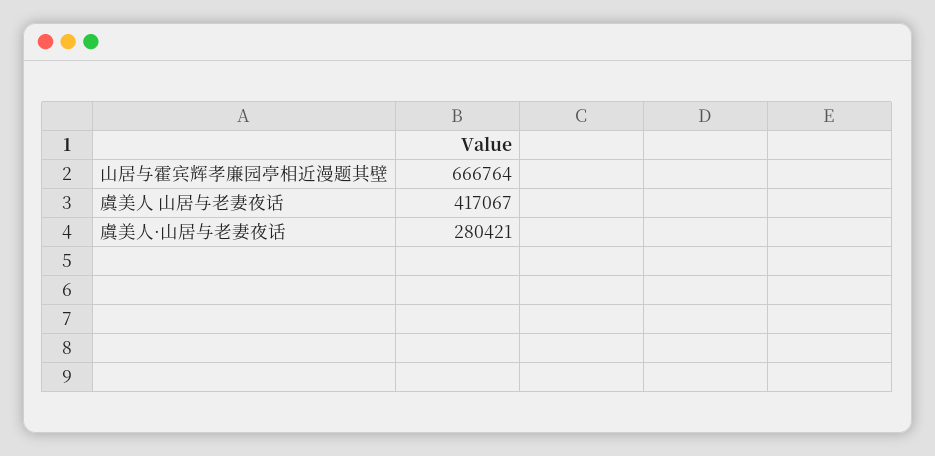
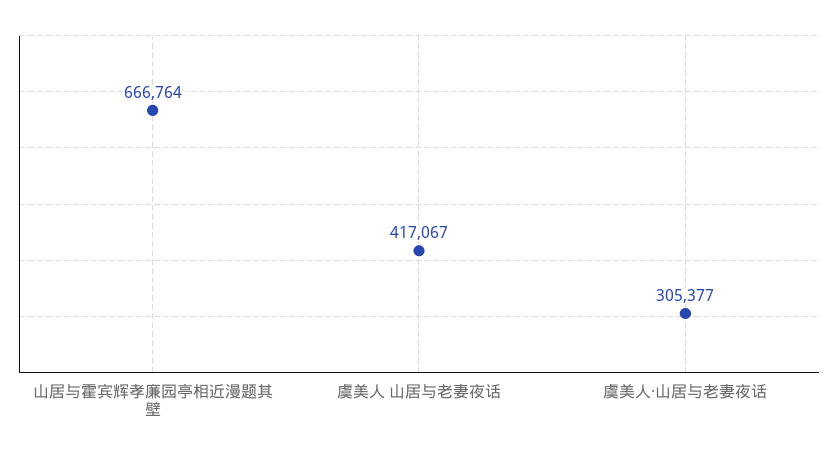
  {
    "山居与霍宾辉孝廉园亭相近漫题其壁": 666764,
    "虞美人 山居与老妻夜话": 417067,
-   "虞美人·山居与老妻夜话": 280421
+   "虞美人·山居与老妻夜话": 305377
  }

